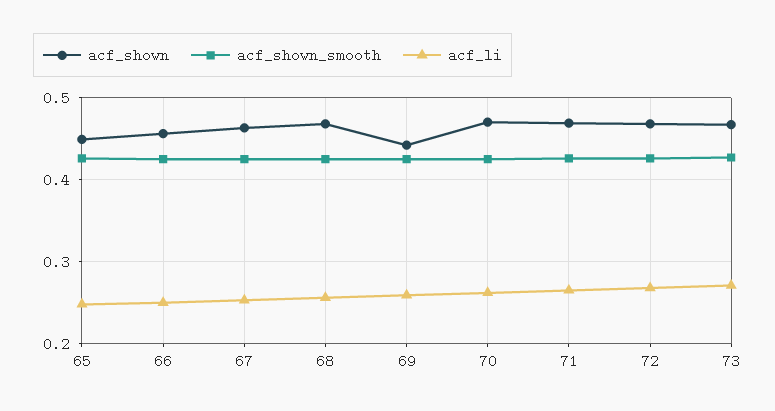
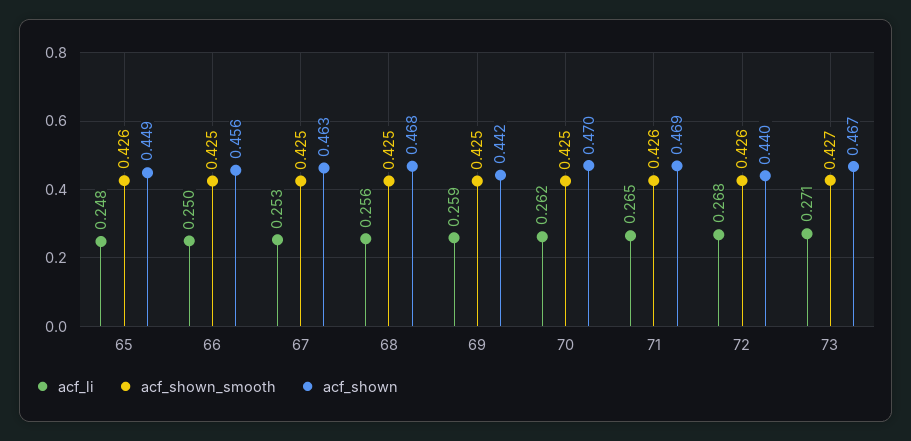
  {
    "acf_shown": {
      "65": 0.449,
      "66": 0.456,
      "67": 0.463,
      "68": 0.468,
      "69": 0.442,
      "70": 0.47,
      "71": 0.469,
-     "72": 0.47,
+     "72": 0.44,
      "73": 0.467
    },
    "acf_shown_smooth": {
      "65": 0.426,
      "66": 0.425,
      "67": 0.425,
      "68": 0.425,
      "69": 0.425,
      "70": 0.425,
      "71": 0.426,
      "72": 0.426,
      "73": 0.427
    },
    "acf_li": {
      "65": 0.248,
      "66": 0.25,
      "67": 0.253,
      "68": 0.256,
      "69": 0.259,
      "70": 0.262,
      "71": 0.265,
      "72": 0.268,
      "73": 0.271
    }
  }

